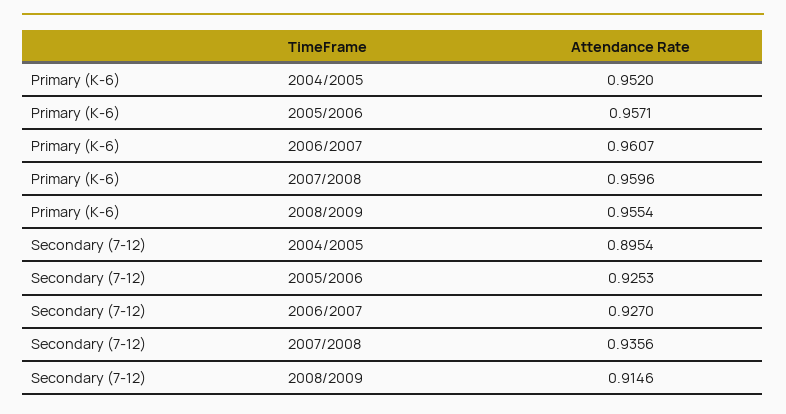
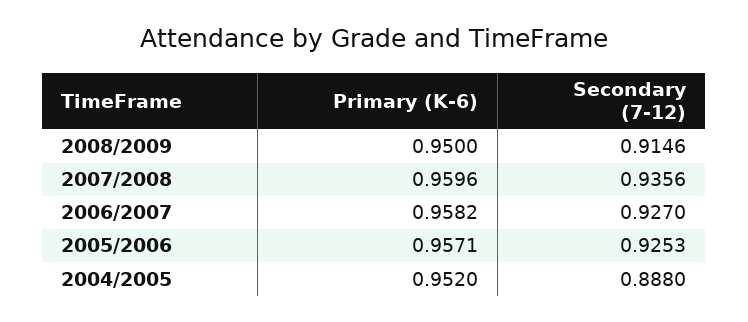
  {
    "Primary (K-6)": {
      "2004/2005": 0.952,
      "2005/2006": 0.9571,
-     "2006/2007": 0.9607,
+     "2006/2007": 0.9582,
      "2007/2008": 0.9596,
-     "2008/2009": 0.9554
+     "2008/2009": 0.95
    },
    "Secondary (7-12)": {
-     "2004/2005": 0.8954,
+     "2004/2005": 0.888,
      "2005/2006": 0.9253,
      "2006/2007": 0.927,
      "2007/2008": 0.9356,
      "2008/2009": 0.9146
    }
  }

